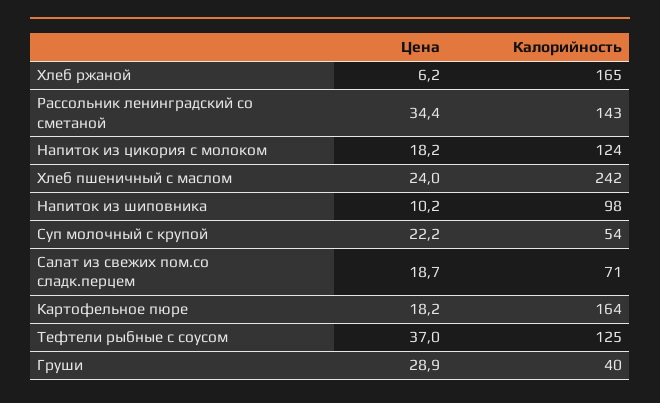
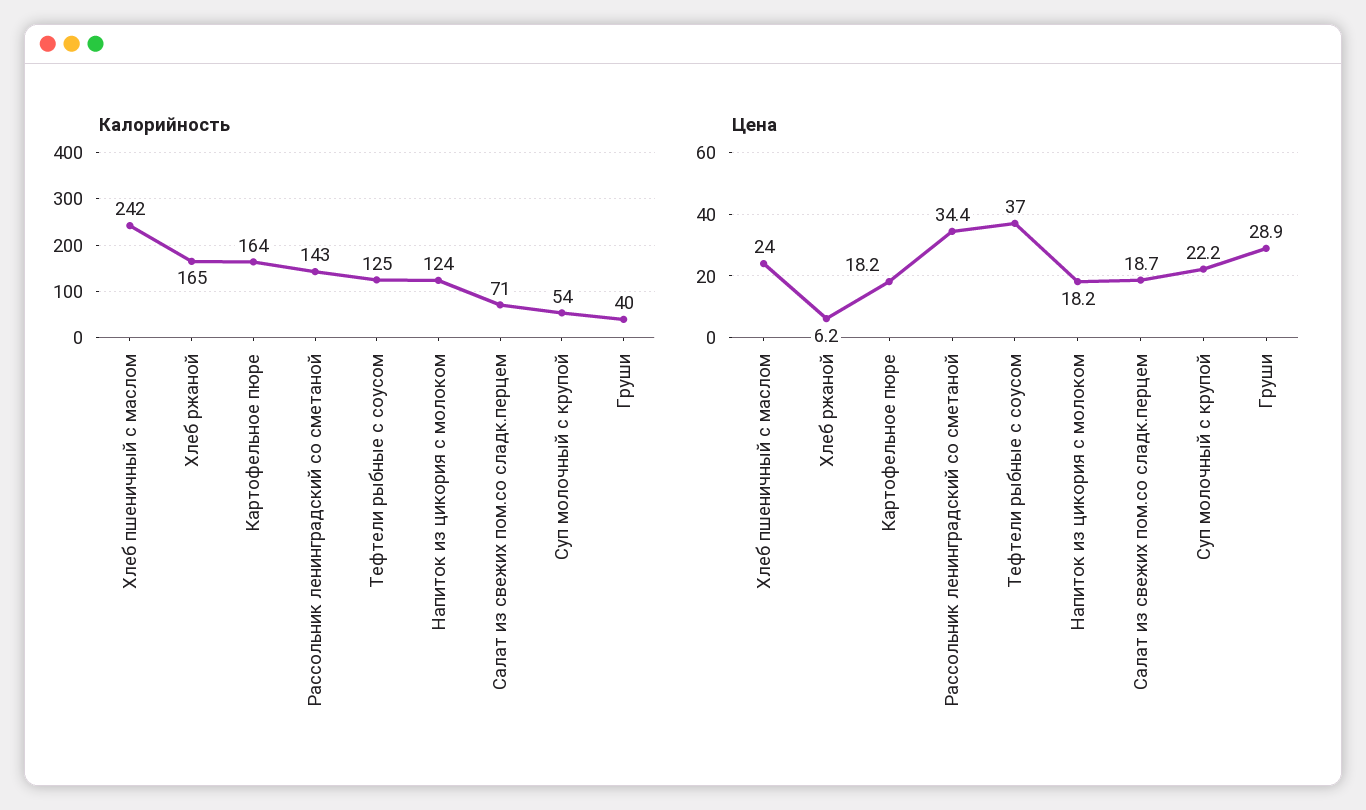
  {
    "Цена": {
      "Хлеб ржаной": 6.2,
      "Рассольник ленинградский со сметаной": 34.4,
      "Напиток из цикория с молоком": 18.2,
      "Хлеб пшеничный с маслом": 24,
-     "Напиток из шиповника": 10.2,
      "Суп молочный с крупой": 22.2,
      "Салат из свежих пом.со сладк.перцем": 18.7,
      "Картофельное пюре": 18.2,
      "Тефтели рыбные с соусом": 37,
      "Груши": 28.9
    },
    "Калорийность": {
      "Хлеб ржаной": 165,
      "Рассольник ленинградский со сметаной": 143,
      "Напиток из цикория с молоком": 124,
      "Хлеб пшеничный с маслом": 242,
-     "Напиток из шиповника": 98,
      "Суп молочный с крупой": 54,
      "Салат из свежих пом.со сладк.перцем": 71,
      "Картофельное пюре": 164,
      "Тефтели рыбные с соусом": 125,
      "Груши": 40
    }
  }

